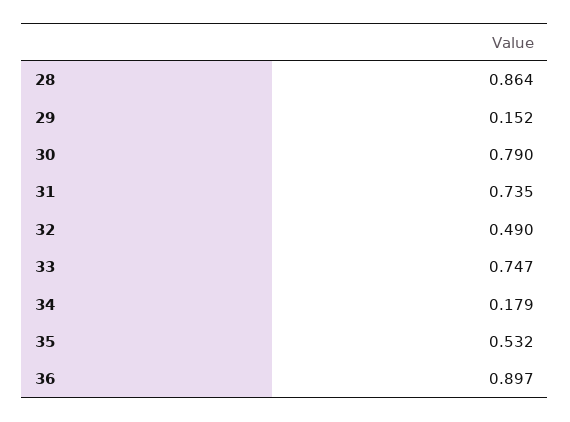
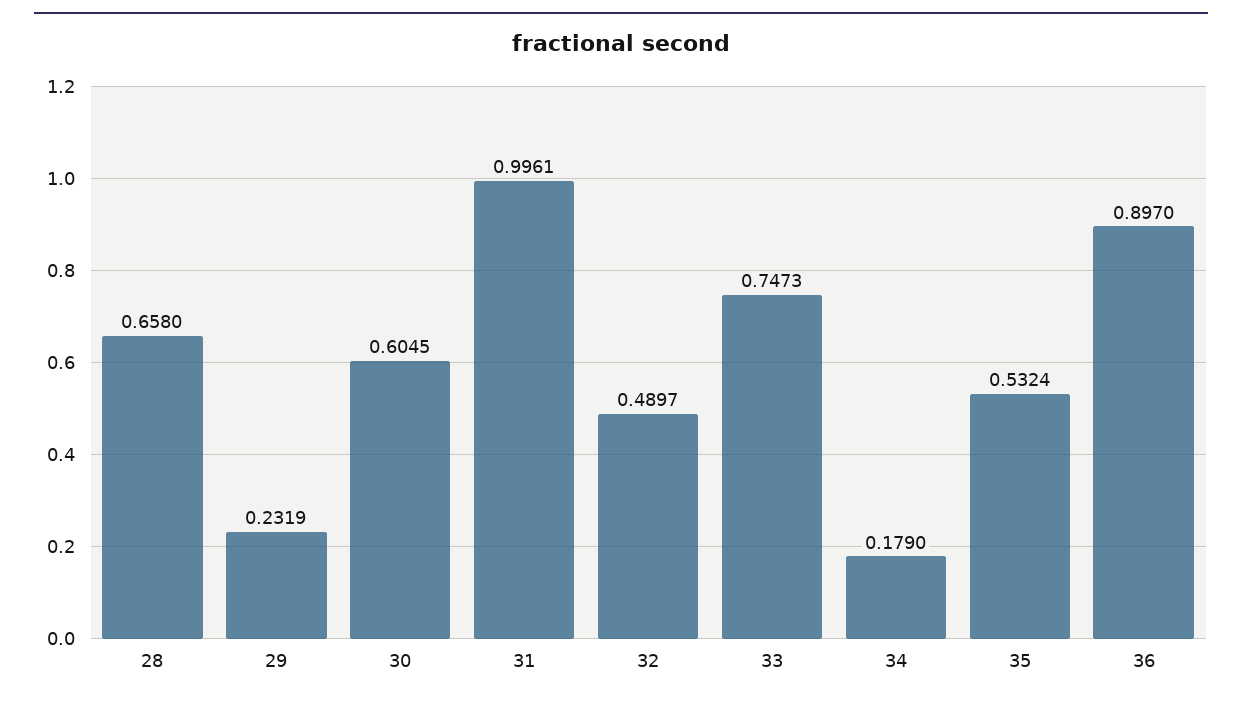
  {
-   "28": 0.864,
+   "28": 0.658,
-   "29": 0.152,
+   "29": 0.2319,
-   "30": 0.79,
+   "30": 0.6045,
-   "31": 0.735,
+   "31": 0.9961,
    "32": 0.4897,
    "33": 0.7473,
    "34": 0.179,
    "35": 0.5324,
    "36": 0.897
  }

